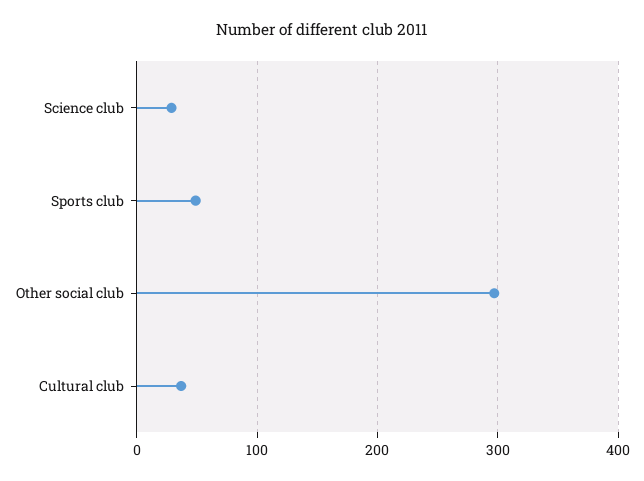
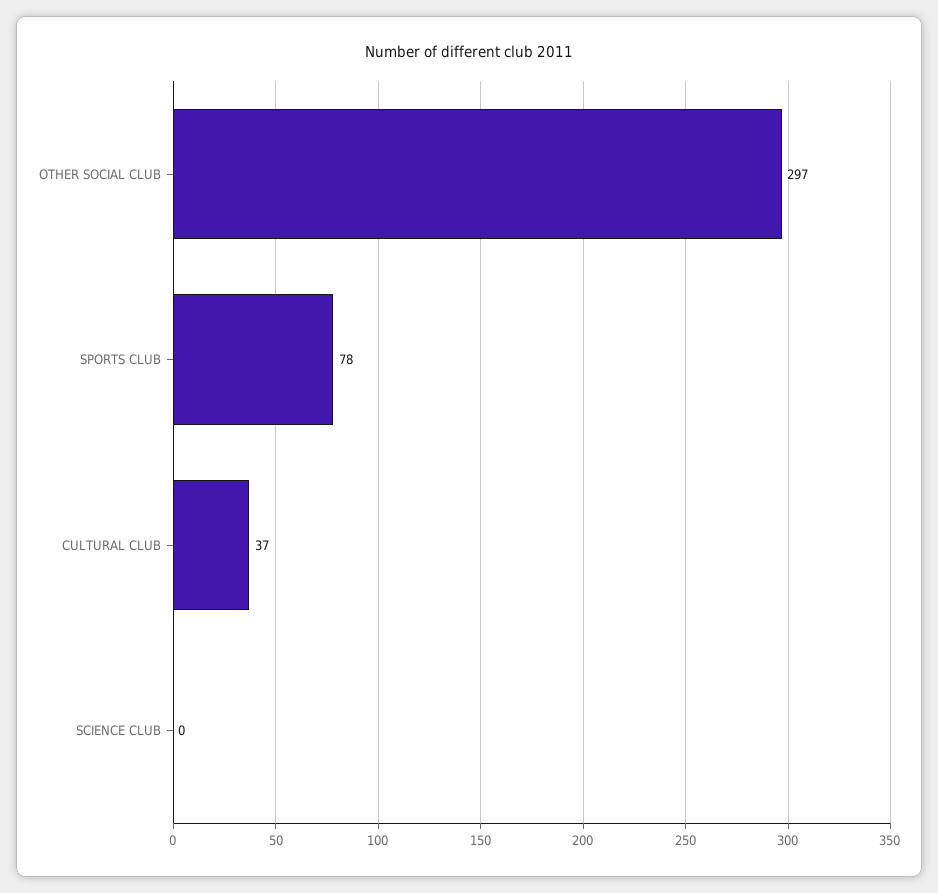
  {
-   "Science club": 30,
+   "Science club": 0,
-   "Sports club": 50,
+   "Sports club": 78,
    "Other social club": 297,
    "Cultural club": 37
  }

